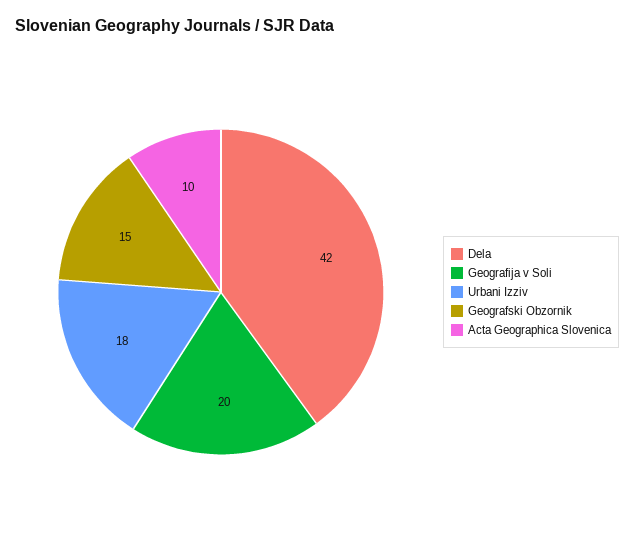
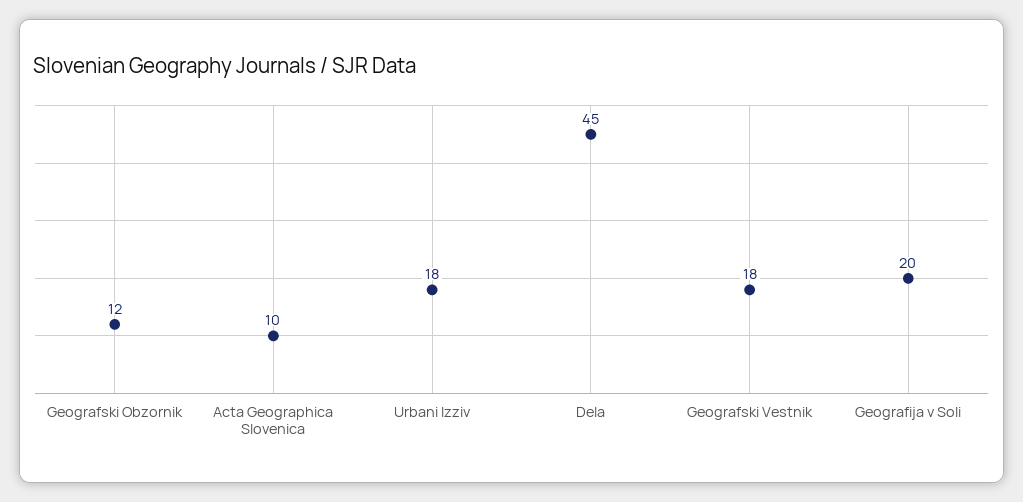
  {
-   "Dela": 42,
+   "Dela": 45,
    "Geografija v Soli": 20,
    "Urbani Izziv": 18,
-   "Geografski Obzornik": 15,
+   "Geografski Obzornik": 12,
-   "Acta Geographica Slovenica": 10
+   "Acta Geographica Slovenica": 10,
+   "Geografski Vestnik": 18
  }

